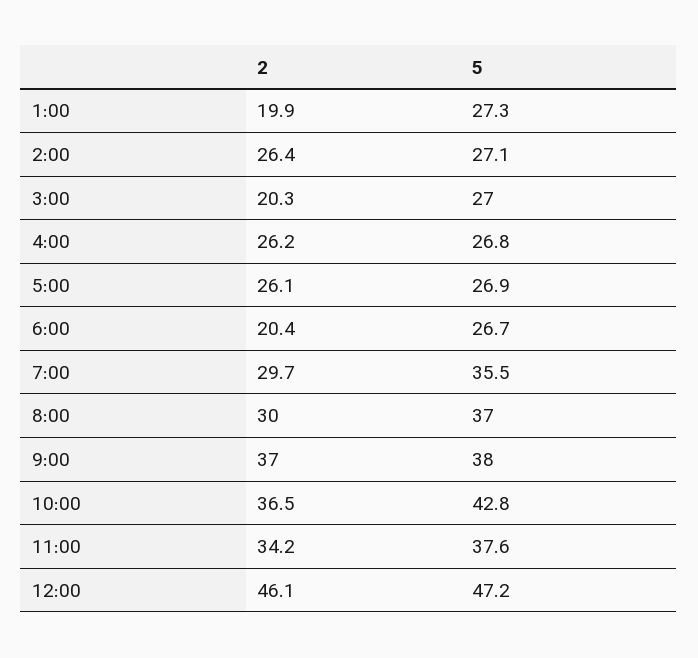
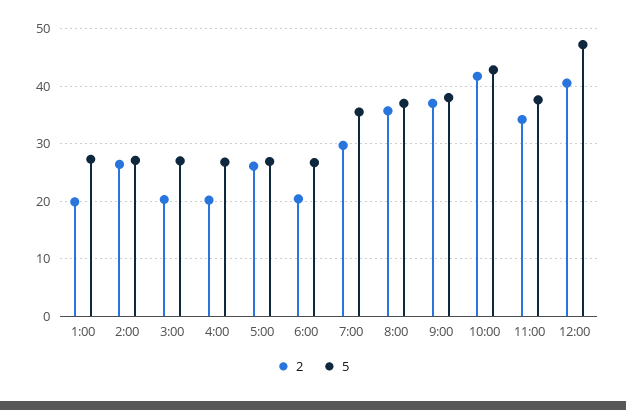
  {
    "2": {
      "1:00": 19.9,
      "2:00": 26.4,
      "3:00": 20.3,
-     "4:00": 26.2,
+     "4:00": 20,
      "5:00": 26.1,
      "6:00": 20.4,
      "7:00": 29.7,
-     "8:00": 30,
+     "8:00": 36,
      "9:00": 37,
-     "10:00": 36.5,
+     "10:00": 42,
      "11:00": 34.2,
-     "12:00": 46.1
+     "12:00": 40
    },
    "5": {
      "1:00": 27.3,
      "2:00": 27.1,
      "3:00": 27,
      "4:00": 26.8,
      "5:00": 26.9,
      "6:00": 26.7,
      "7:00": 35.5,
      "8:00": 37,
      "9:00": 38,
      "10:00": 42.8,
      "11:00": 37.6,
      "12:00": 47.2
    }
  }

